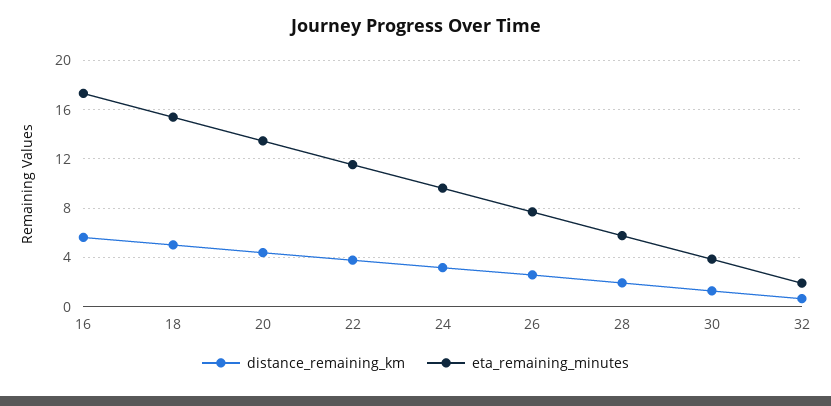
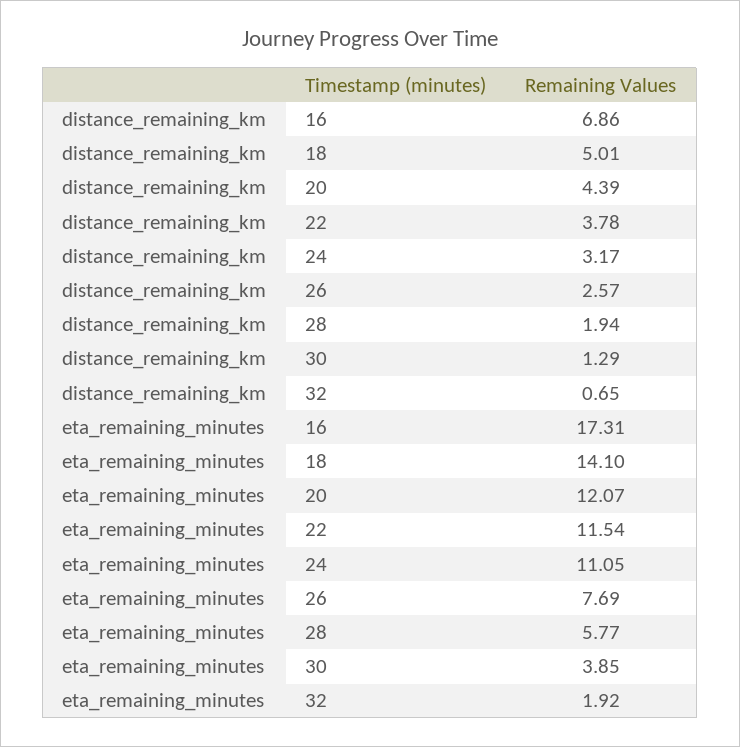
  {
    "distance_remaining_km": {
-     "16": 5.5,
+     "16": 6.86,
      "18": 5.01,
      "20": 4.39,
      "22": 3.78,
      "24": 3.17,
      "26": 2.57,
      "28": 1.94,
      "30": 1.29,
      "32": 0.65
    },
    "eta_remaining_minutes": {
      "16": 17.31,
-     "18": 15.5,
+     "18": 14.1,
-     "20": 13.5,
+     "20": 12.07,
      "22": 11.54,
-     "24": 9.5,
+     "24": 11.05,
      "26": 7.69,
      "28": 5.77,
      "30": 3.85,
      "32": 1.92
    }
  }

